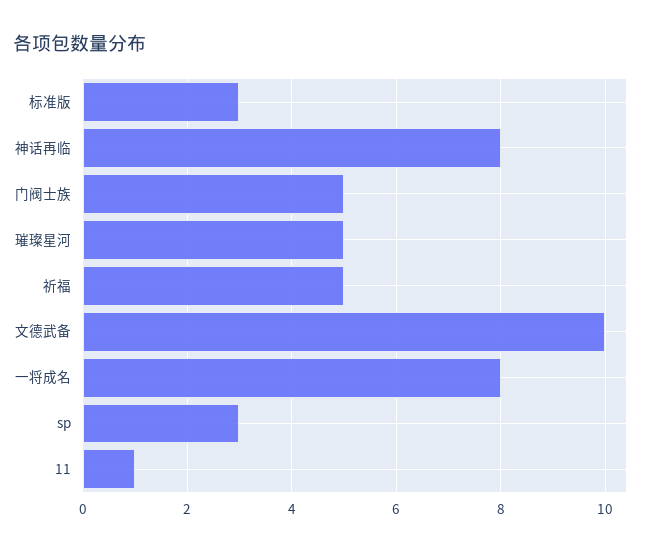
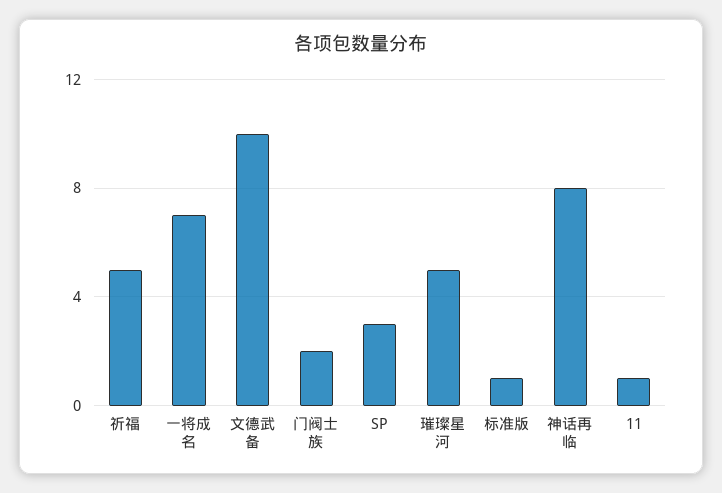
  {
-   "标准版": 3,
+   "标准版": 1,
    "神话再临": 8,
-   "门阀士族": 5,
+   "门阀士族": 2,
    "璀璨星河": 5,
    "祈福": 5,
    "文德武备": 10,
-   "一将成名": 8,
+   "一将成名": 7,
    "sp": 3,
    "11": 1
  }

